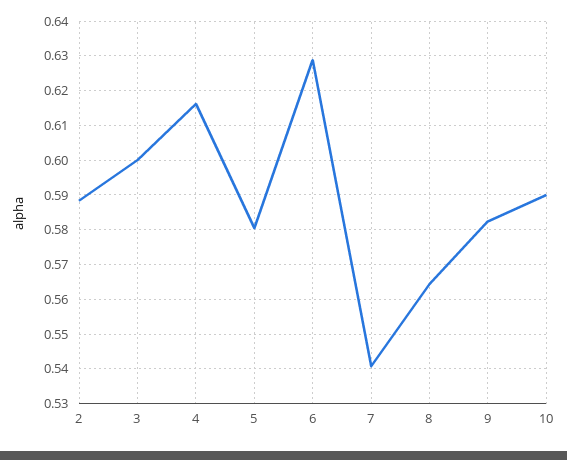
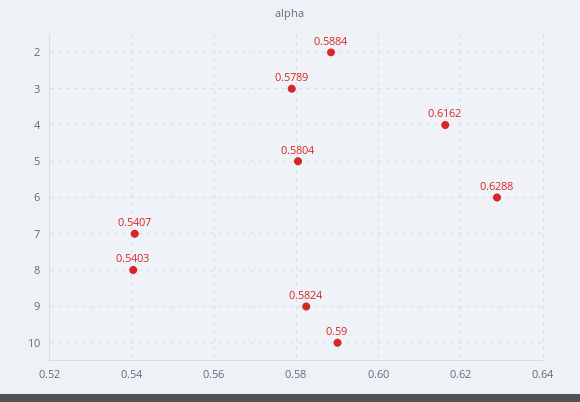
  {
    "2": 0.5884,
-   "3": 0.6,
+   "3": 0.5789,
    "4": 0.6162,
    "5": 0.5804,
    "6": 0.6288,
    "7": 0.5407,
-   "8": 0.564,
+   "8": 0.5403,
    "9": 0.5824,
    "10": 0.59
  }

